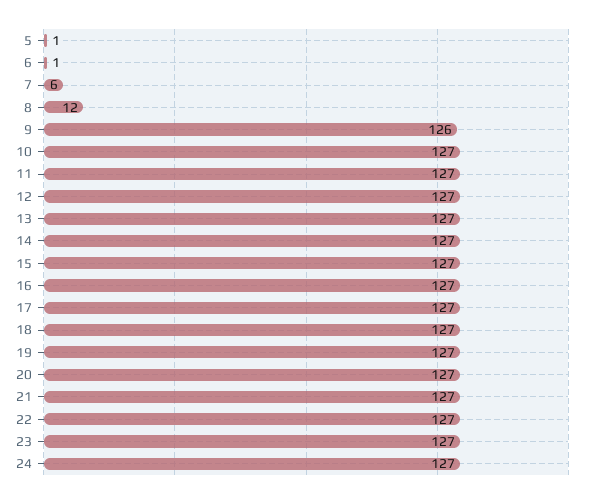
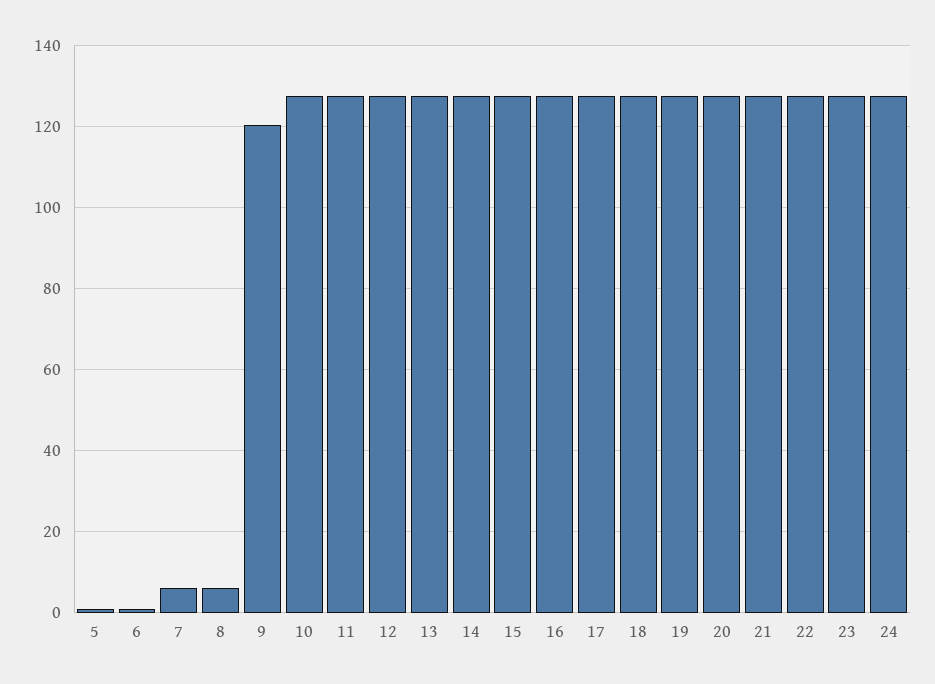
  {
    "5": 1,
    "6": 1,
    "7": 6,
-   "8": 12,
+   "8": 6,
-   "9": 126,
+   "9": 120,
    "10": 127,
    "11": 127,
    "12": 127,
    "13": 127,
    "14": 127,
    "15": 127,
    "16": 127,
    "17": 127,
    "18": 127,
    "19": 127,
    "20": 127,
    "21": 127,
    "22": 127,
    "23": 127,
    "24": 127
  }

